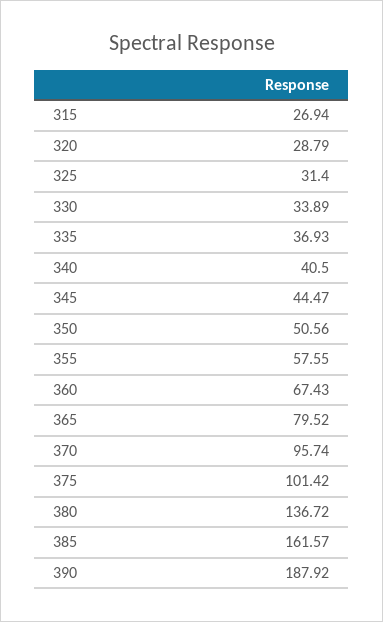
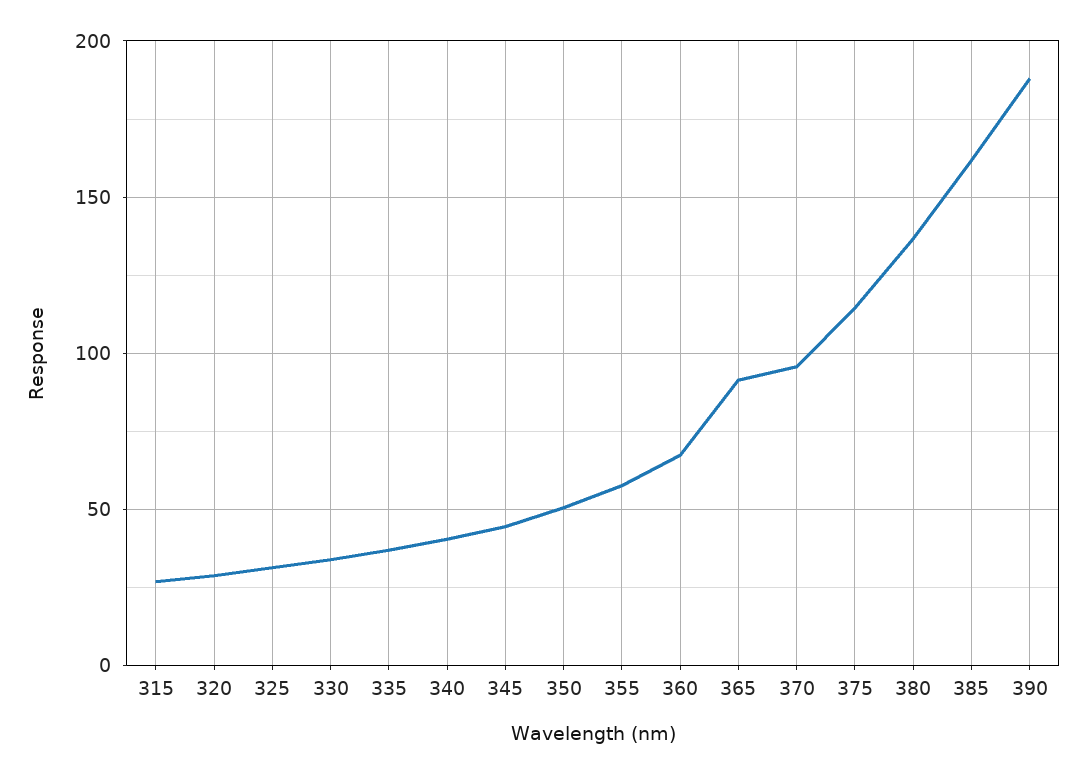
  {
    "315": 26.94,
    "320": 28.79,
    "325": 31.4,
    "330": 33.89,
    "335": 36.93,
    "340": 40.5,
    "345": 44.47,
    "350": 50.56,
    "355": 57.55,
    "360": 67.43,
-   "365": 79.52,
+   "365": 90,
    "370": 95.74,
-   "375": 101.42,
+   "375": 115,
    "380": 136.72,
    "385": 161.57,
    "390": 187.92
  }

